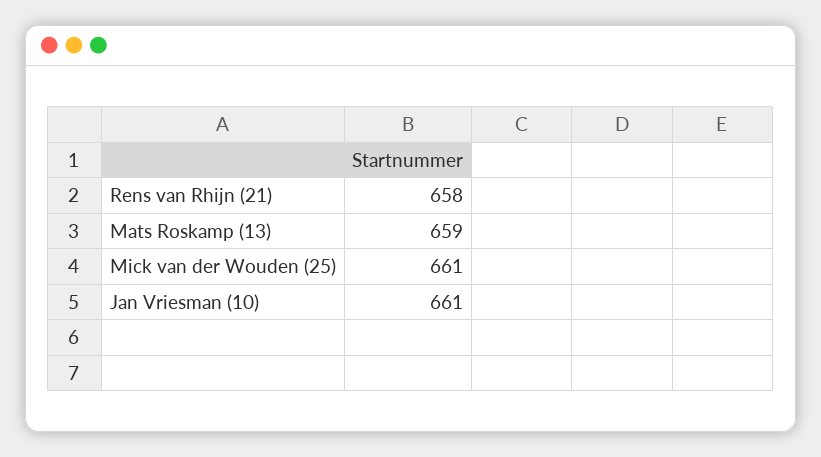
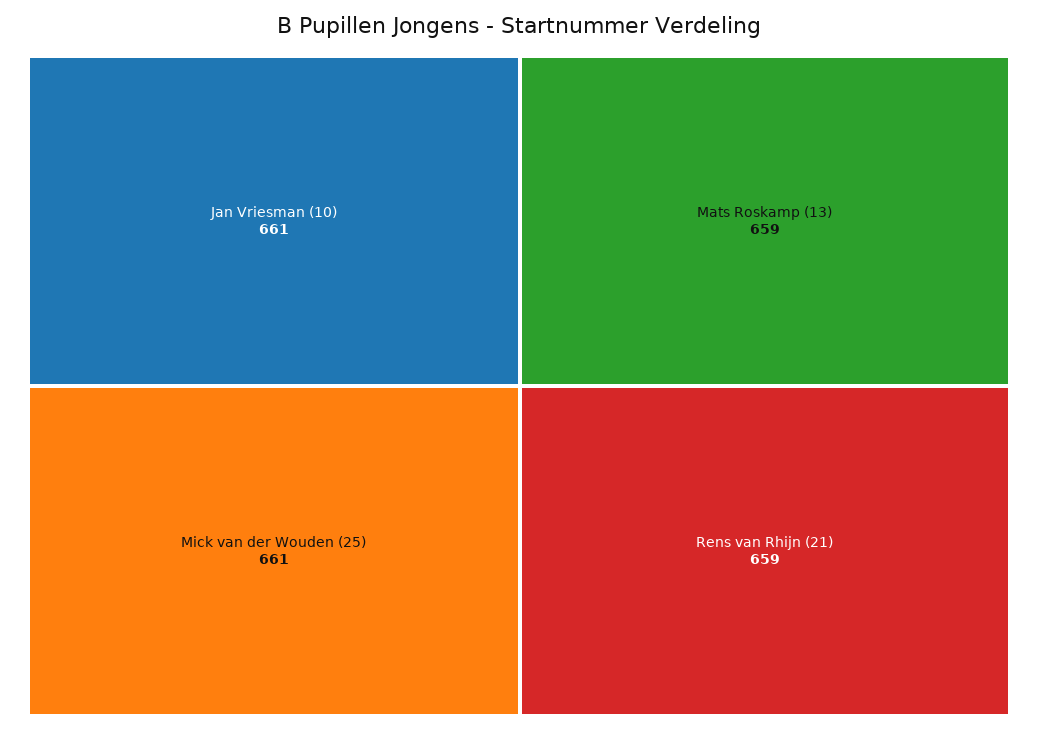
  {
-   "Rens van Rhijn (21)": 658,
+   "Rens van Rhijn (21)": 659,
    "Mats Roskamp (13)": 659,
    "Mick van der Wouden (25)": 661,
    "Jan Vriesman (10)": 661
  }

